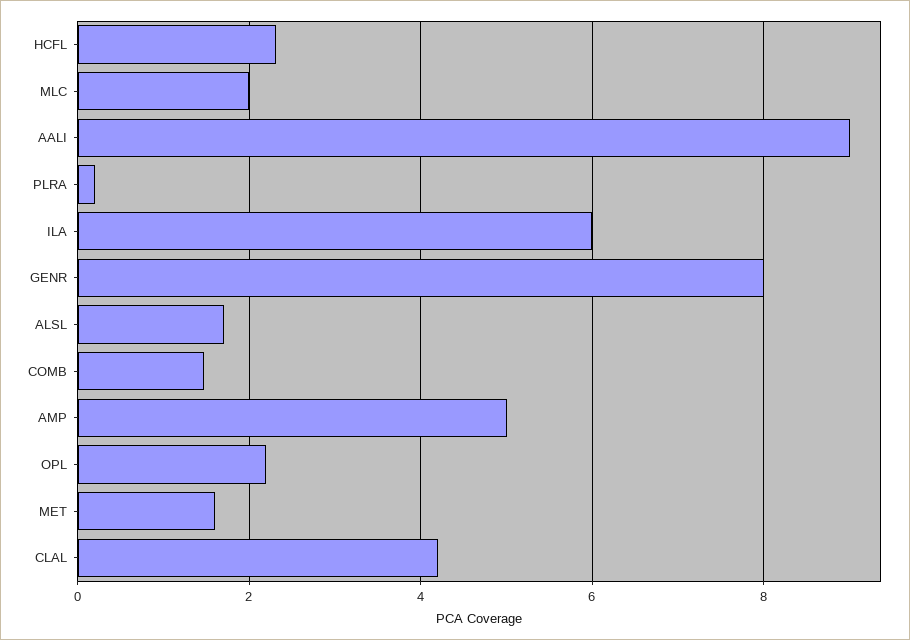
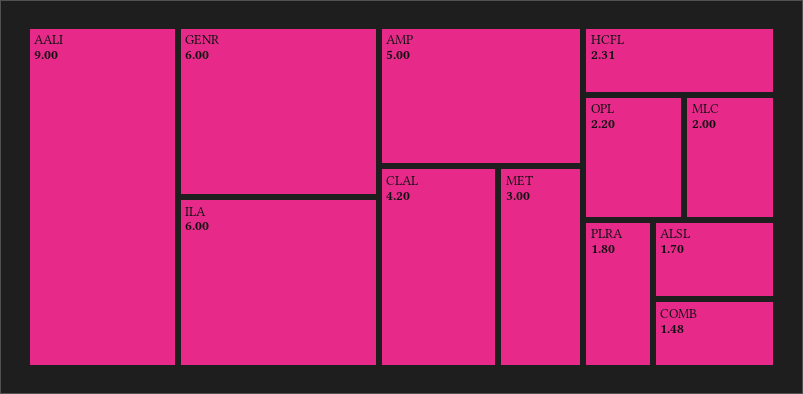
  {
    "HCFL": 2.31,
    "MLC": 2,
    "AALI": 9,
-   "PLRA": 0.2,
+   "PLRA": 1.8,
    "ILA": 6,
-   "GENR": 8,
+   "GENR": 6,
    "ALSL": 1.7,
    "COMB": 1.48,
    "AMP": 5,
    "OPL": 2.2,
-   "MET": 1.6,
+   "MET": 3,
    "CLAL": 4.2
  }

